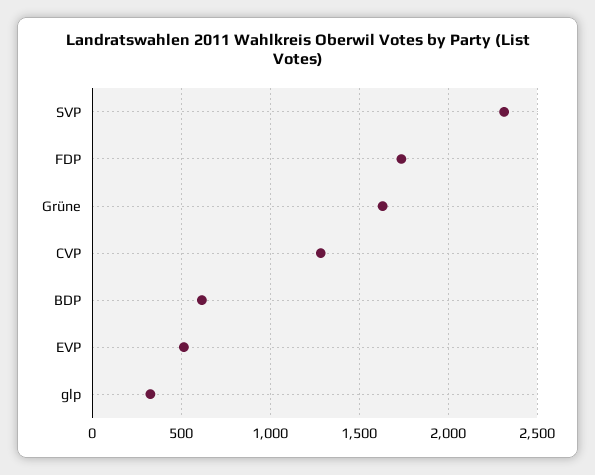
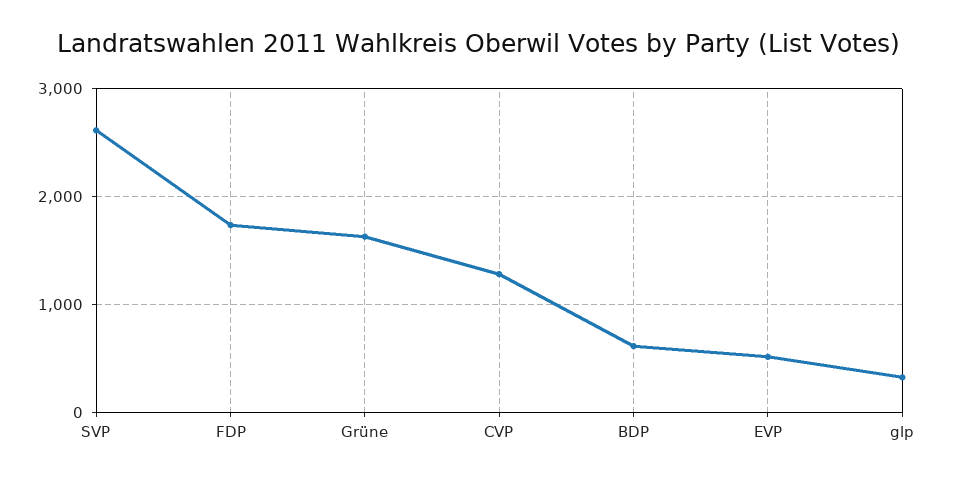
  {
-   "SVP": 2300,
+   "SVP": 2600,
    "FDP": 1750,
    "Grüne": 1650,
    "CVP": 1300,
    "BDP": 600,
    "EVP": 500,
    "glp": 350
  }

